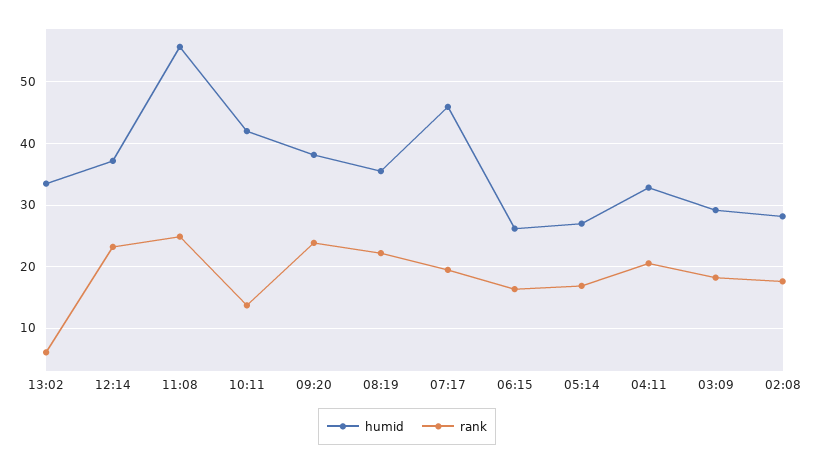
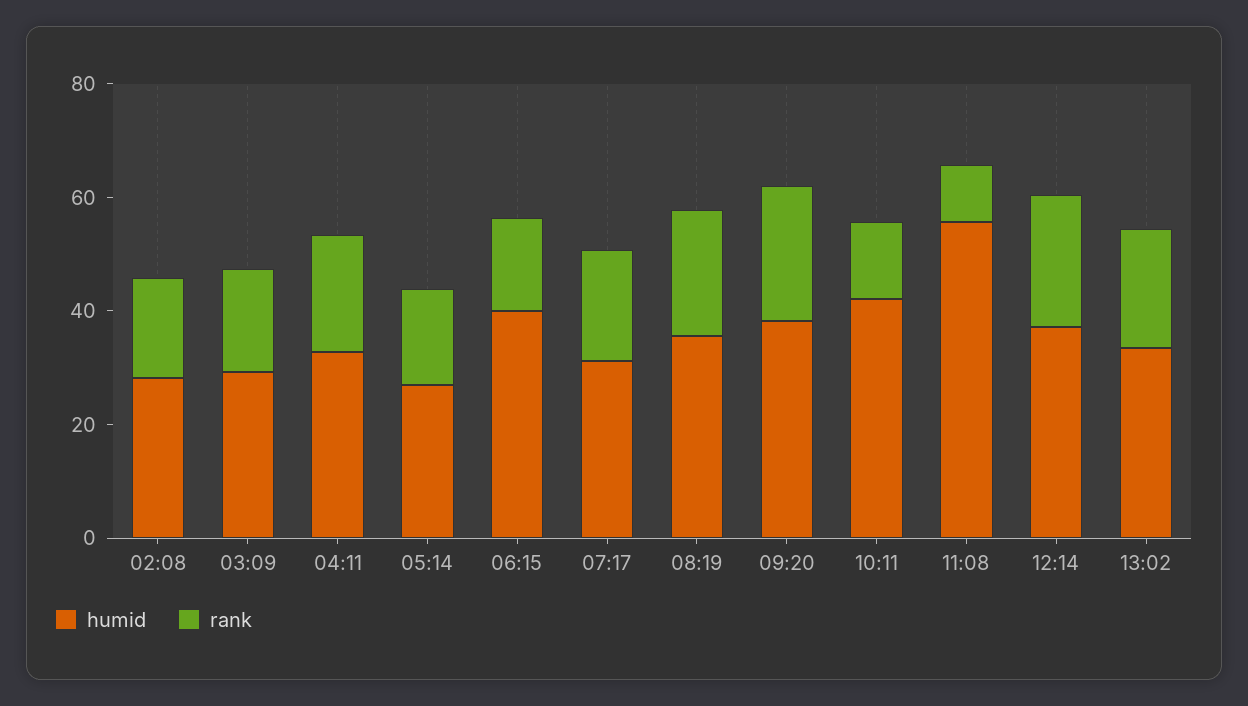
  {
    "humid": {
      "13:02": 34,
      "12:14": 37,
      "11:08": 56,
      "10:11": 42,
      "09:20": 38,
      "08:19": 36,
-     "07:17": 46,
+     "07:17": 30,
-     "06:15": 26,
+     "06:15": 40,
      "05:14": 27,
      "04:11": 33,
      "03:09": 29,
      "02:08": 28
    },
    "rank": {
-     "13:02": 6,
+     "13:02": 20,
      "12:14": 23,
-     "11:08": 25,
+     "11:08": 10,
      "10:11": 14,
      "09:20": 24,
      "08:19": 22,
      "07:17": 19,
      "06:15": 16,
      "05:14": 17,
      "04:11": 21,
      "03:09": 18,
      "02:08": 18
    }
  }

